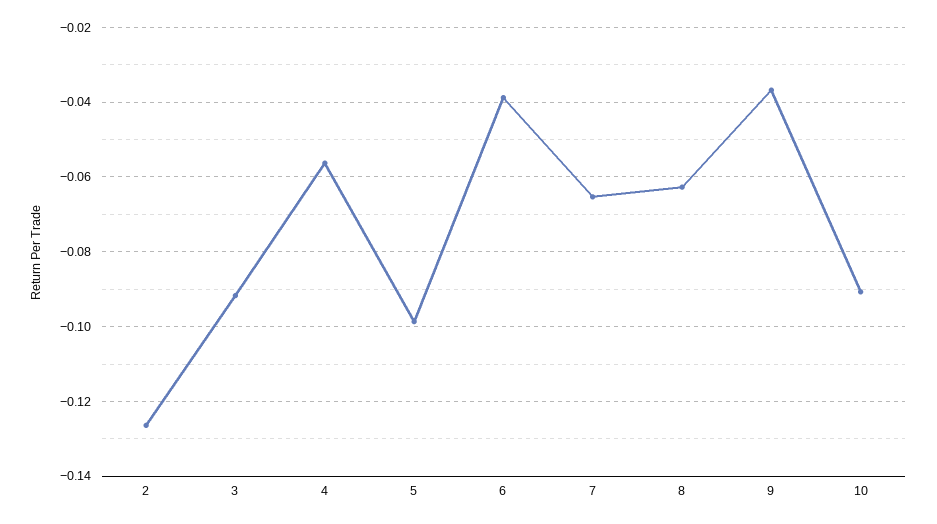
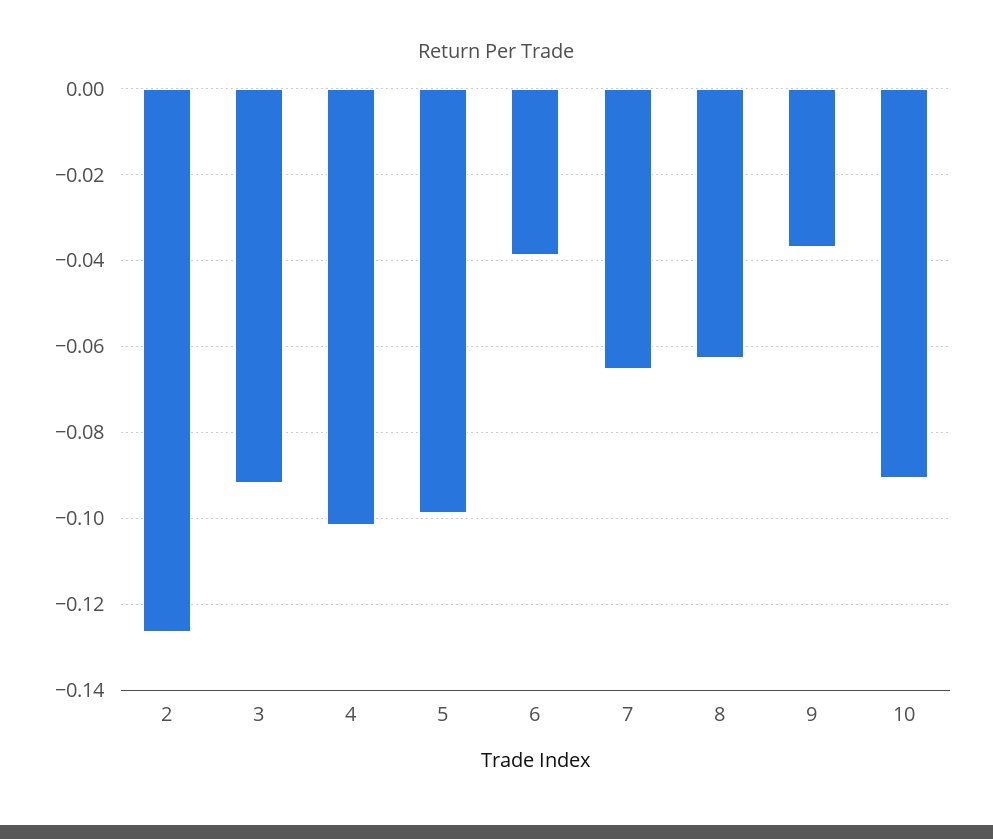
  {
    "2": -0.126,
    "3": -0.092,
-   "4": -0.056,
+   "4": -0.102,
    "5": -0.098,
    "6": -0.038,
    "7": -0.066,
    "8": -0.062,
    "9": -0.036,
    "10": -0.09
  }

